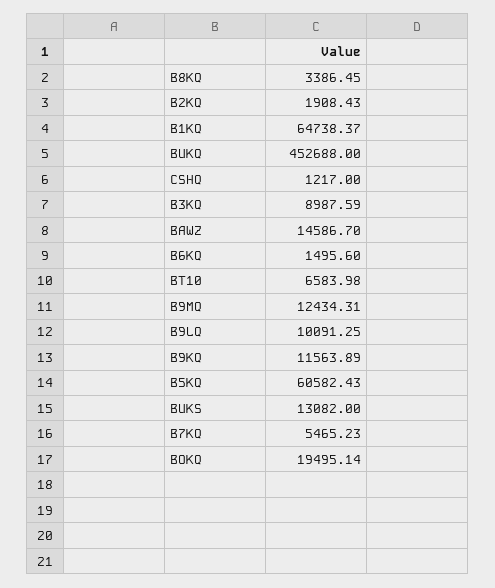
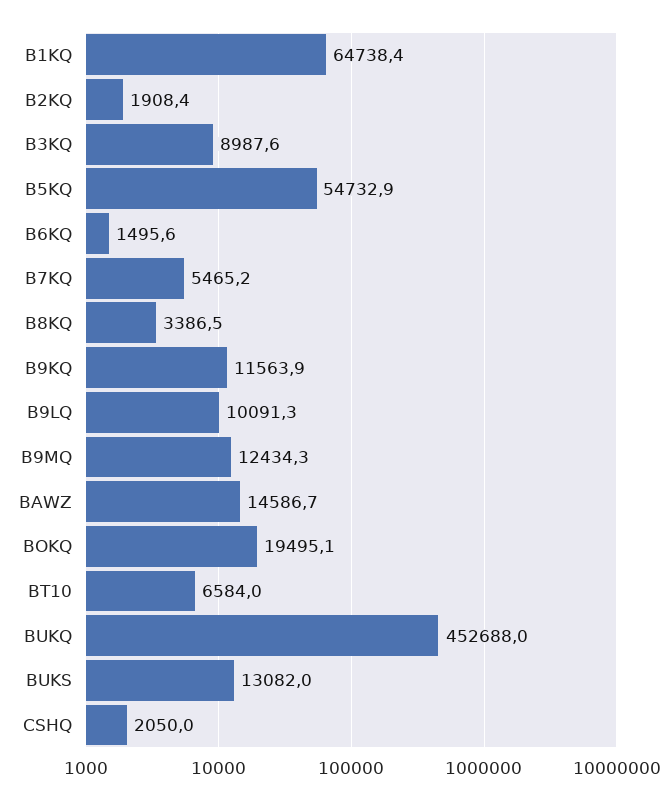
  {
    "B8KQ": 3386.45,
    "B2KQ": 1908.43,
    "B1KQ": 64738.37,
    "BUKQ": 452688,
-   "CSHQ": 1217,
+   "CSHQ": 2050,
    "B3KQ": 8987.59,
    "BAWZ": 14586.7,
    "B6KQ": 1495.6,
    "BT10": 6583.98,
    "B9MQ": 12434.31,
    "B9LQ": 10091.25,
    "B9KQ": 11563.89,
-   "B5KQ": 60582.43,
+   "B5KQ": 54732.9,
    "BUKS": 13082,
    "B7KQ": 5465.23,
    "BOKQ": 19495.14
  }

